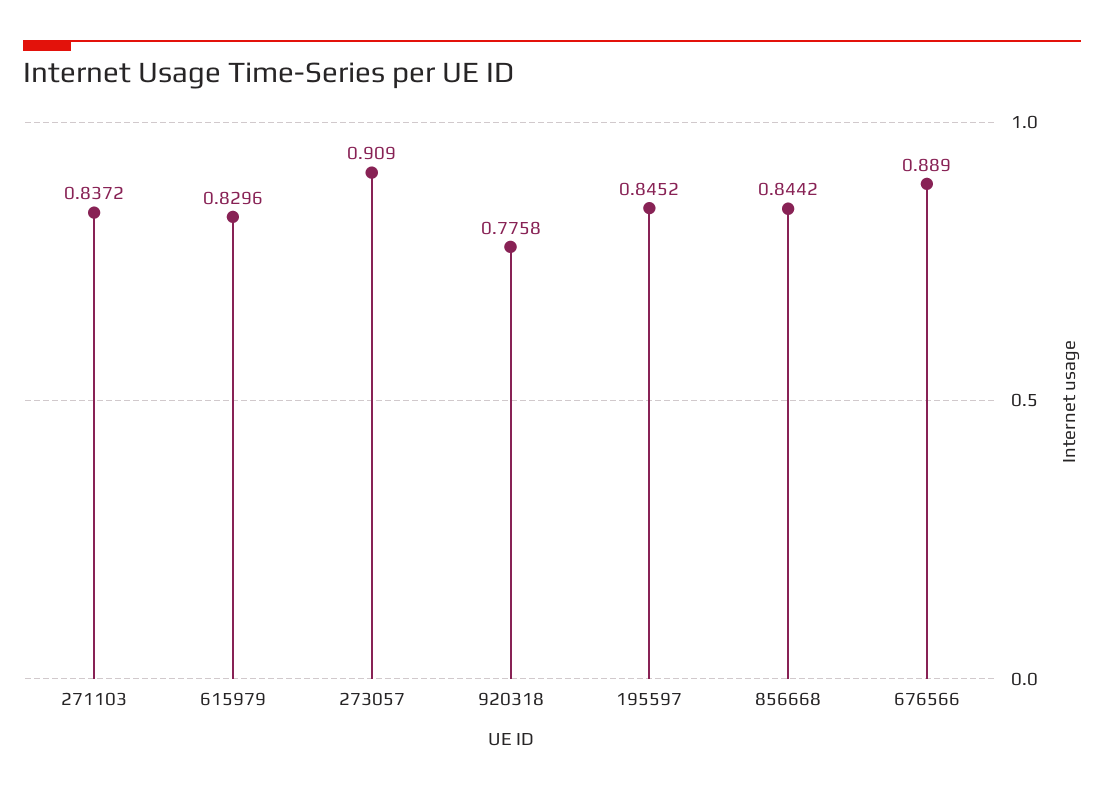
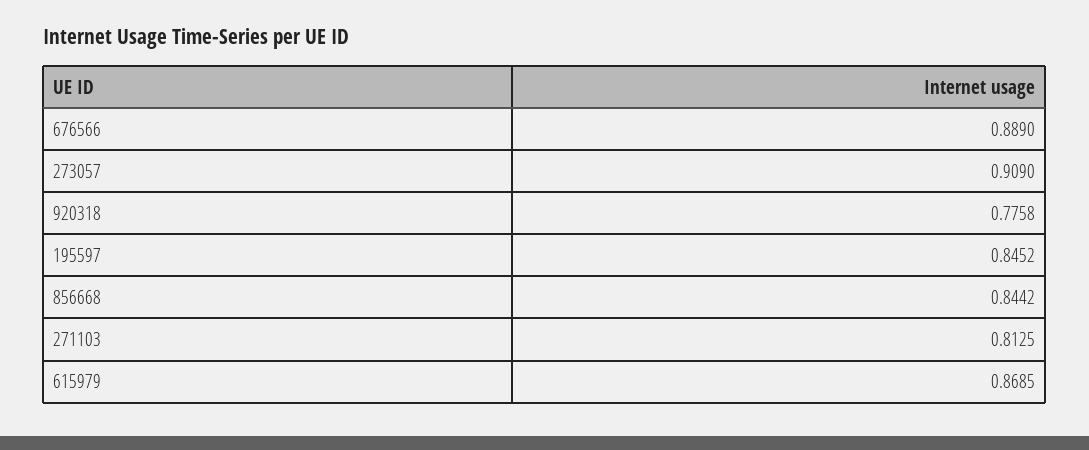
  {
-   "271103": 0.8372,
+   "271103": 0.8125,
-   "615979": 0.8296,
+   "615979": 0.8685,
    "273057": 0.909,
    "920318": 0.7758,
    "195597": 0.8452,
    "856668": 0.8442,
    "676566": 0.889
  }

